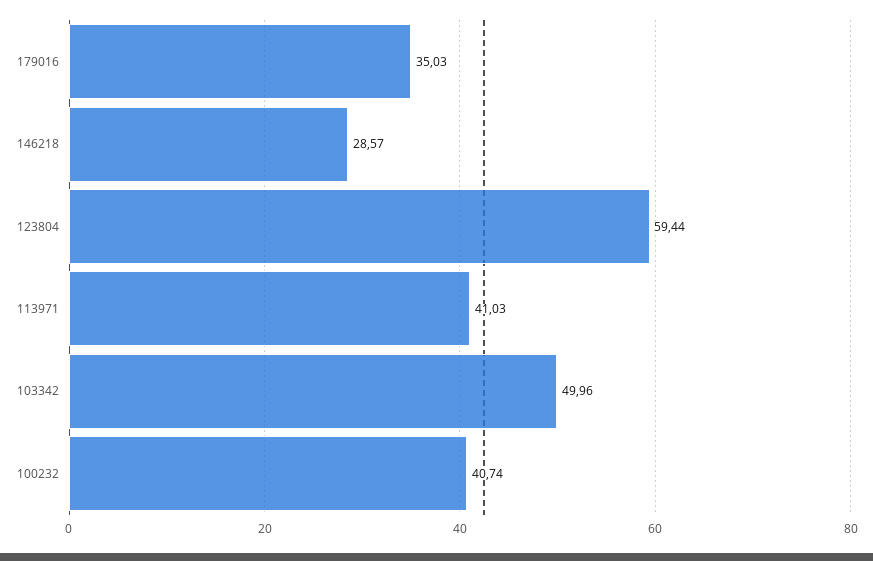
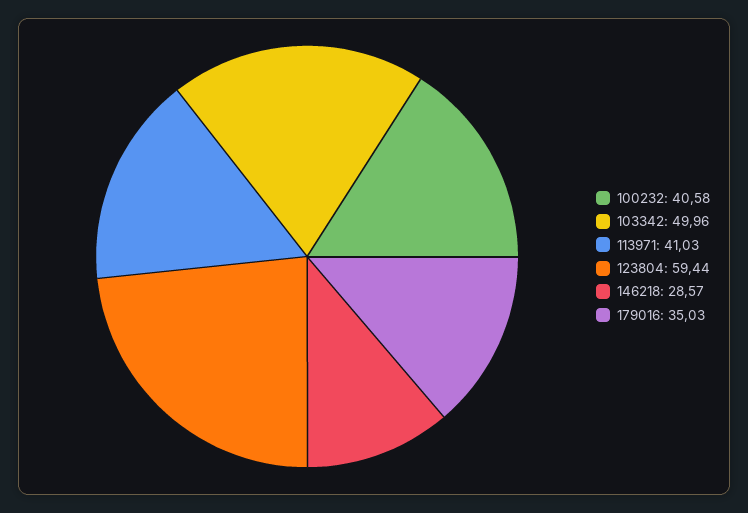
  {
    "179016": 35.03,
    "146218": 28.57,
    "123804": 59.44,
    "113971": 41.03,
    "103342": 49.96,
-   "100232": 40.74
+   "100232": 40.58
  }

